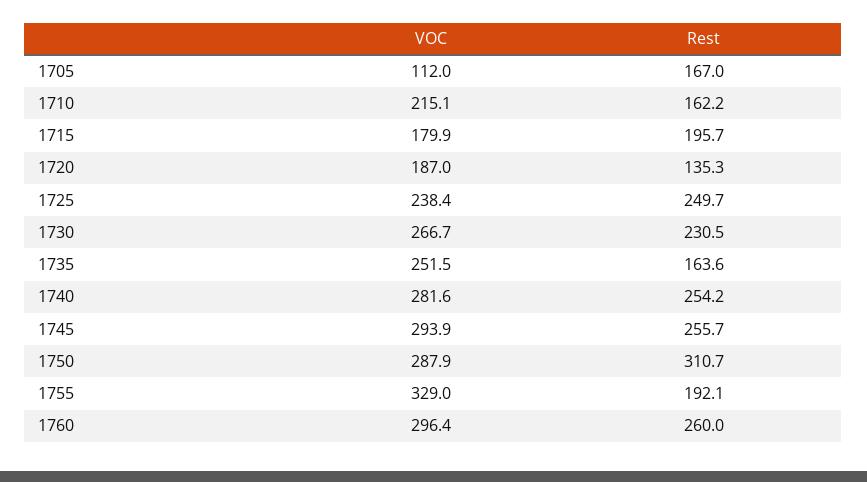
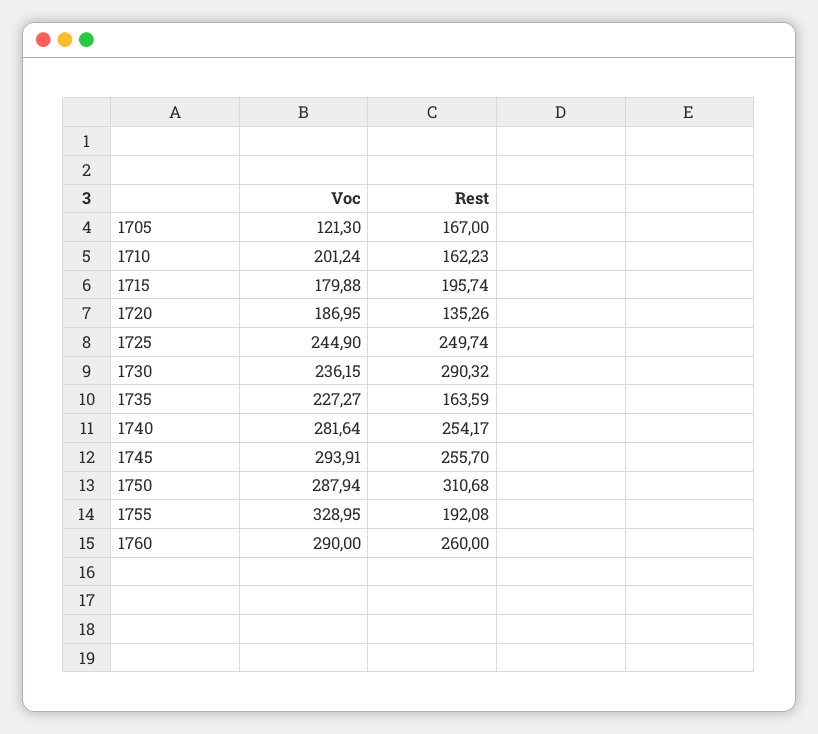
  {
    "VOC": {
-     "1705": 112,
+     "1705": 121.3,
-     "1710": 215.1,
+     "1710": 201.24,
      "1715": 179.88,
      "1720": 186.95,
-     "1725": 238.4,
+     "1725": 244.9,
-     "1730": 266.7,
+     "1730": 236.15,
-     "1735": 251.5,
+     "1735": 227.27,
      "1740": 281.64,
      "1745": 293.91,
      "1750": 287.94,
      "1755": 328.95,
-     "1760": 296.4
+     "1760": 290
    },
    "Rest": {
      "1705": 167,
      "1710": 162.23,
      "1715": 195.74,
      "1720": 135.26,
      "1725": 249.74,
-     "1730": 230.5,
+     "1730": 290.32,
      "1735": 163.59,
      "1740": 254.17,
      "1745": 255.7,
      "1750": 310.68,
      "1755": 192.08,
      "1760": 260
    }
  }

